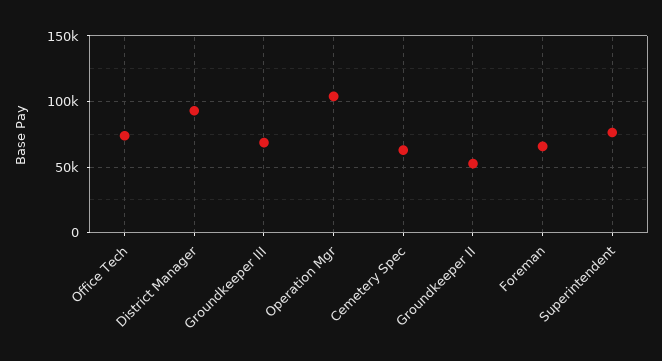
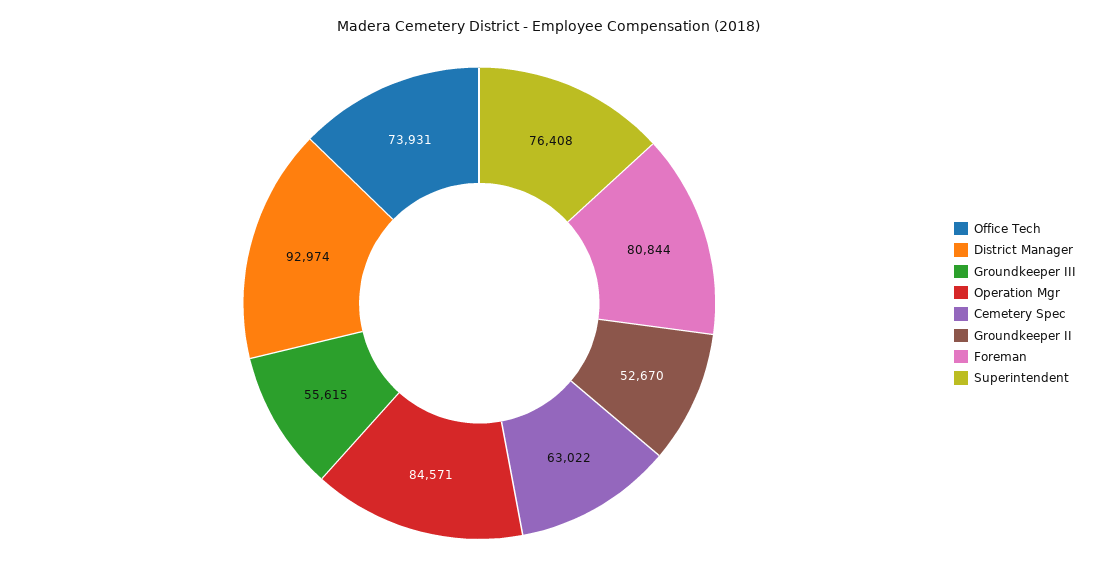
  {
    "Office Tech": 73931,
    "District Manager": 92974,
-   "Groundkeeper III": 70000,
+   "Groundkeeper III": 55615,
-   "Operation Mgr": 105000,
+   "Operation Mgr": 84571,
    "Cemetery Spec": 63022,
    "Groundkeeper II": 52670,
-   "Foreman": 65000,
+   "Foreman": 80844,
    "Superintendent": 76408
  }

